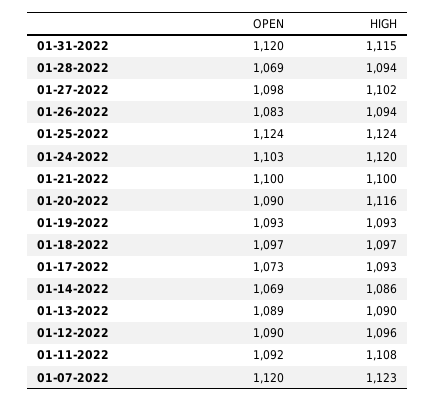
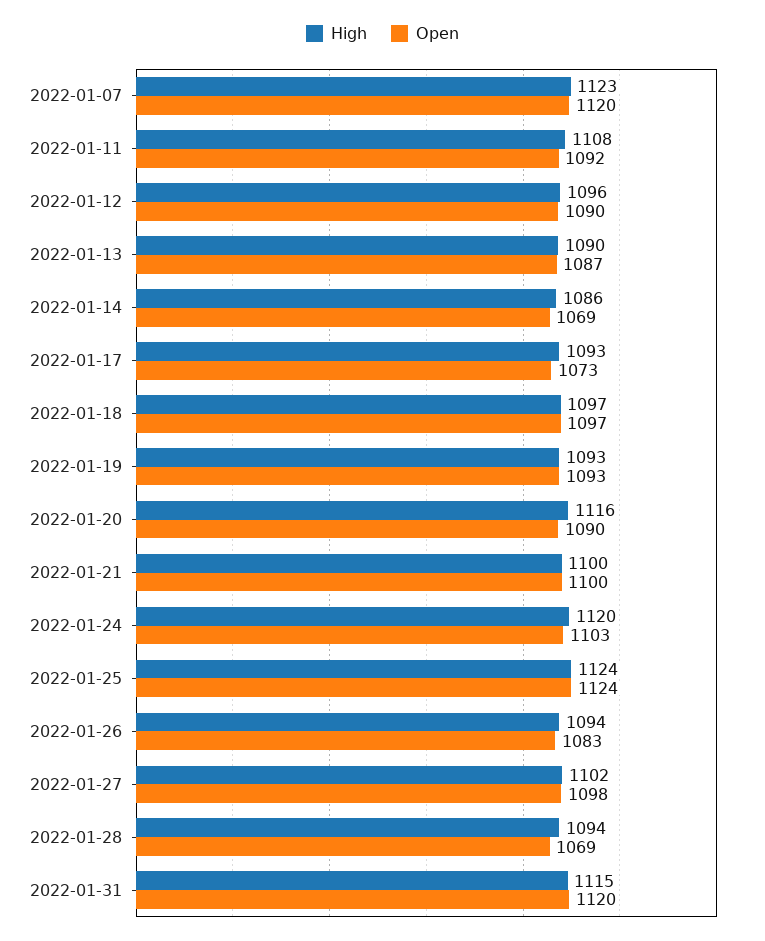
  {
    "OPEN": {
      "01-31-2022": 1120,
      "01-28-2022": 1069,
      "01-27-2022": 1098,
      "01-26-2022": 1083,
      "01-25-2022": 1124,
      "01-24-2022": 1103,
      "01-21-2022": 1100,
      "01-20-2022": 1090,
      "01-19-2022": 1093,
      "01-18-2022": 1097,
      "01-17-2022": 1073,
      "01-14-2022": 1069,
-     "01-13-2022": 1089,
+     "01-13-2022": 1087,
      "01-12-2022": 1090,
      "01-11-2022": 1092,
      "01-07-2022": 1120
    },
    "HIGH": {
      "01-31-2022": 1115,
      "01-28-2022": 1094,
      "01-27-2022": 1102,
      "01-26-2022": 1094,
      "01-25-2022": 1124,
      "01-24-2022": 1120,
      "01-21-2022": 1100,
      "01-20-2022": 1116,
      "01-19-2022": 1093,
      "01-18-2022": 1097,
      "01-17-2022": 1093,
      "01-14-2022": 1086,
      "01-13-2022": 1090,
      "01-12-2022": 1096,
      "01-11-2022": 1108,
      "01-07-2022": 1123
    }
  }

